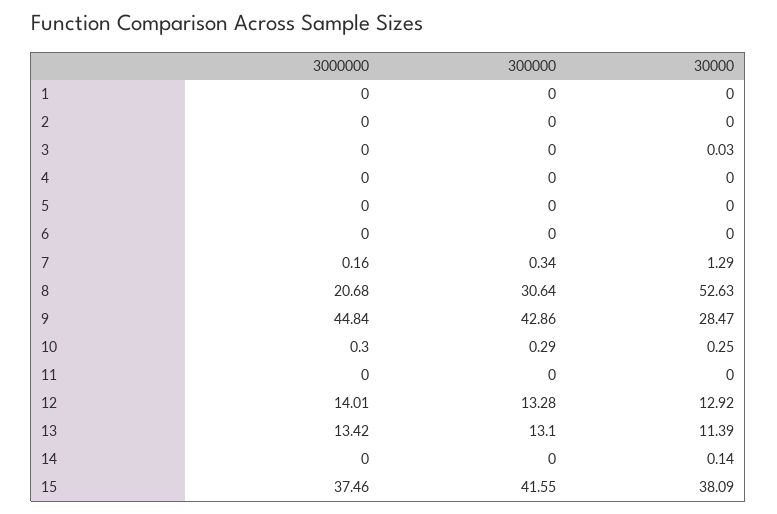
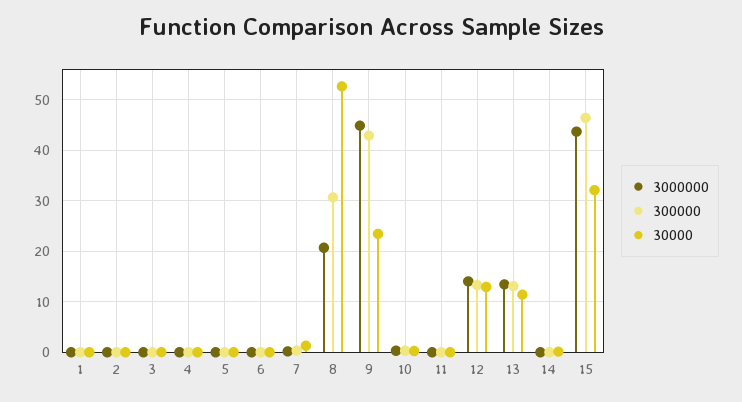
  {
    "3000000": {
      "1": 0,
      "2": 0,
      "3": 0,
      "4": 0,
      "5": 0,
      "6": 0,
      "7": 0.16,
      "8": 20.68,
      "9": 44.84,
      "10": 0.3,
      "11": 0,
      "12": 14.01,
      "13": 13.42,
      "14": 0,
-     "15": 37.46
+     "15": 44
    },
    "300000": {
      "1": 0,
      "2": 0,
      "3": 0,
      "4": 0,
      "5": 0,
      "6": 0,
      "7": 0.34,
      "8": 30.64,
      "9": 42.86,
      "10": 0.29,
      "11": 0,
      "12": 13.28,
      "13": 13.1,
      "14": 0,
-     "15": 41.55
+     "15": 46
    },
    "30000": {
      "1": 0,
      "2": 0,
      "3": 0.03,
      "4": 0,
      "5": 0,
      "6": 0,
      "7": 1.29,
      "8": 52.63,
-     "9": 28.47,
+     "9": 24,
      "10": 0.25,
      "11": 0,
      "12": 12.92,
      "13": 11.39,
      "14": 0.14,
-     "15": 38.09
+     "15": 32
    }
  }

